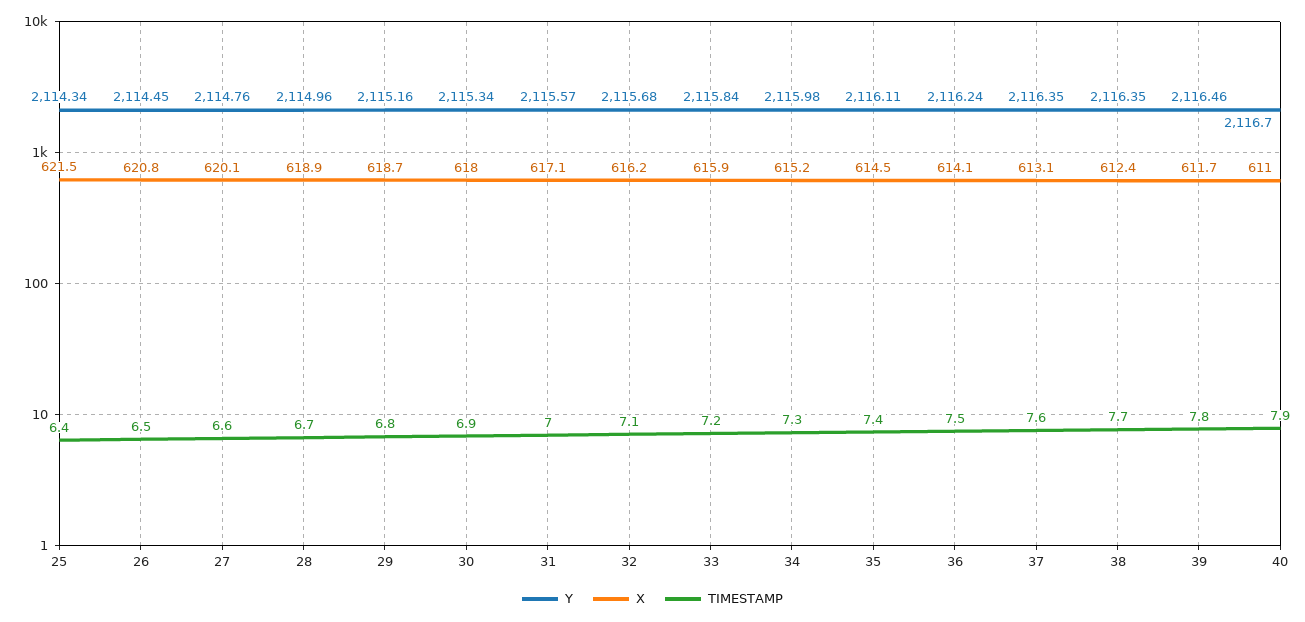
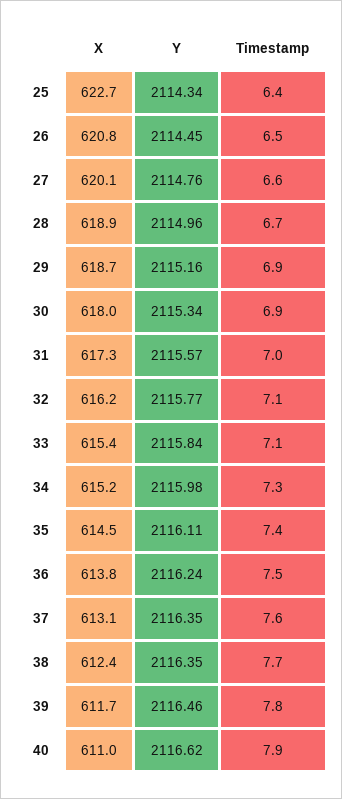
  {
    "Y": {
      "25": 2114.34,
      "26": 2114.45,
      "27": 2114.76,
      "28": 2114.96,
      "29": 2115.16,
      "30": 2115.34,
      "31": 2115.57,
-     "32": 2115.68,
+     "32": 2115.77,
      "33": 2115.84,
      "34": 2115.98,
      "35": 2116.11,
      "36": 2116.24,
      "37": 2116.35,
      "38": 2116.35,
      "39": 2116.46,
-     "40": 2116.7
+     "40": 2116.62
    },
    "X": {
-     "25": 621.5,
+     "25": 622.7,
      "26": 620.8,
      "27": 620.1,
      "28": 618.9,
      "29": 618.7,
      "30": 618,
-     "31": 617.1,
+     "31": 617.3,
      "32": 616.2,
-     "33": 615.9,
+     "33": 615.4,
      "34": 615.2,
      "35": 614.5,
-     "36": 614.1,
+     "36": 613.8,
      "37": 613.1,
      "38": 612.4,
      "39": 611.7,
      "40": 611
    },
    "TIMESTAMP": {
      "25": 6.4,
      "26": 6.5,
      "27": 6.6,
      "28": 6.7,
-     "29": 6.8,
+     "29": 6.9,
      "30": 6.9,
      "31": 7,
      "32": 7.1,
-     "33": 7.2,
+     "33": 7.1,
      "34": 7.3,
      "35": 7.4,
      "36": 7.5,
      "37": 7.6,
      "38": 7.7,
      "39": 7.8,
      "40": 7.9
    }
  }

